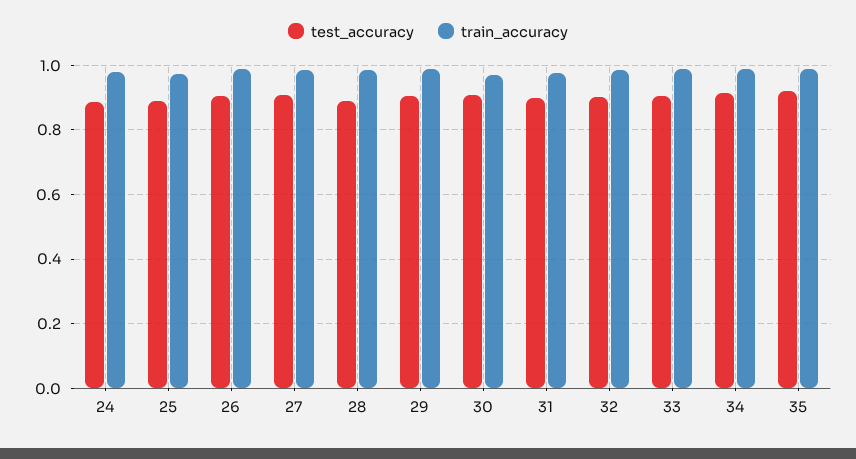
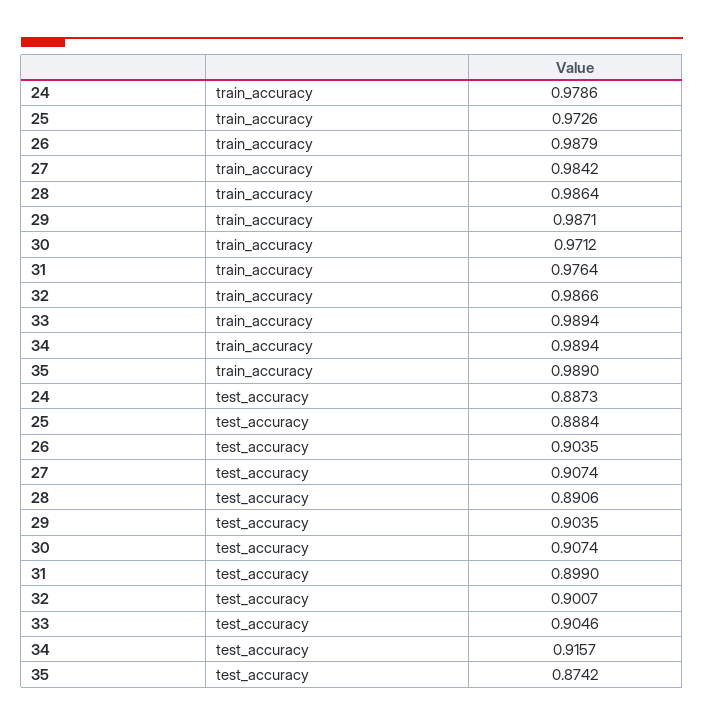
  {
    "test_accuracy": {
      "24": 0.8873,
      "25": 0.8884,
      "26": 0.9035,
      "27": 0.9074,
      "28": 0.8906,
      "29": 0.9035,
      "30": 0.9074,
      "31": 0.899,
      "32": 0.9007,
      "33": 0.9046,
      "34": 0.9157,
-     "35": 0.92
+     "35": 0.8742
    },
    "train_accuracy": {
      "24": 0.9786,
      "25": 0.9726,
      "26": 0.9879,
      "27": 0.9842,
      "28": 0.9864,
      "29": 0.9871,
      "30": 0.9712,
      "31": 0.9764,
      "32": 0.9866,
      "33": 0.9894,
      "34": 0.9894,
      "35": 0.989
    }
  }

